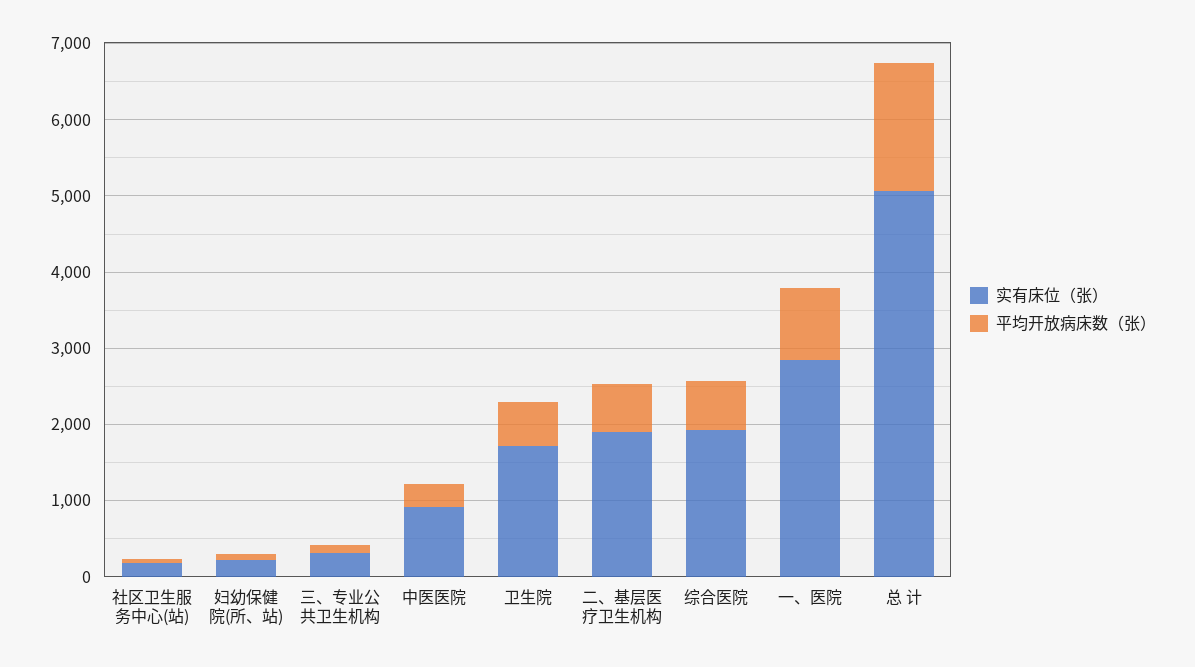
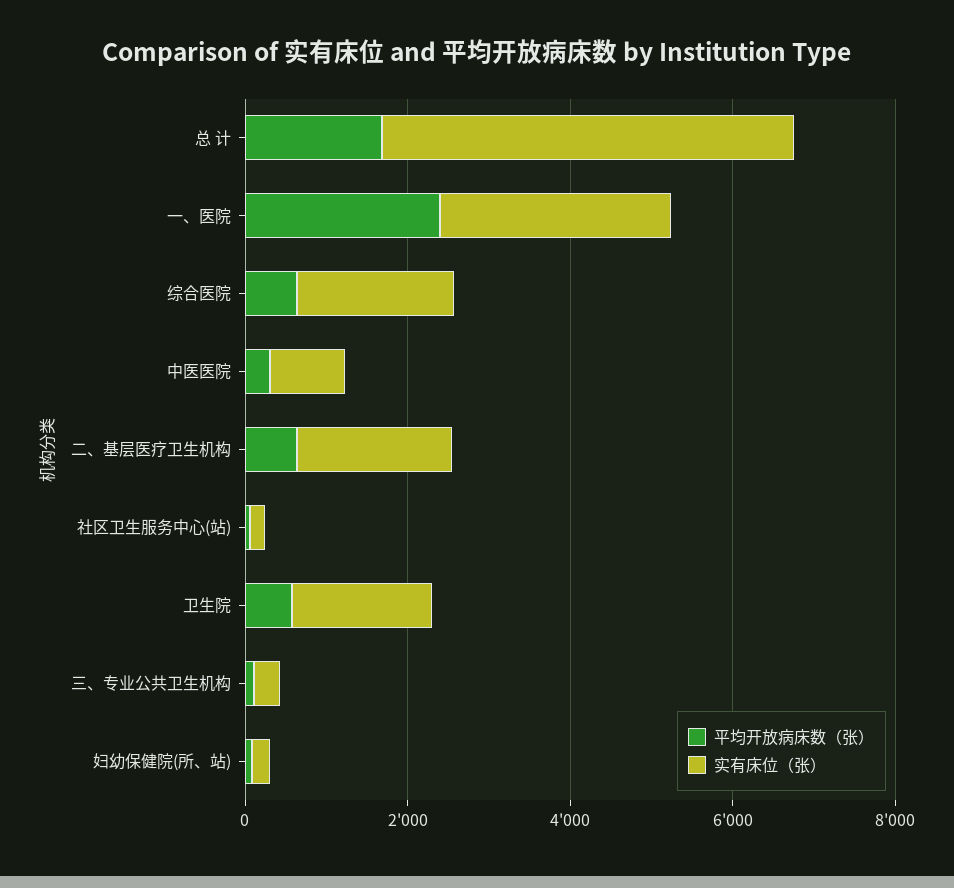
  {
    "实有床位（张）": {
      "社区卫生服务中心(站)": 200,
      "妇幼保健院(所、站)": 200,
      "三、专业公共卫生机构": 400,
      "中医医院": 1000,
      "卫生院": 1800,
      "二、基层医疗卫生机构": 2000,
      "综合医院": 2000,
      "一、医院": 2800,
      "总 计": 5000
    },
    "平均开放病床数（张）": {
      "社区卫生服务中心(站)": 0,
      "妇幼保健院(所、站)": 0,
      "三、专业公共卫生机构": 200,
      "中医医院": 400,
      "卫生院": 600,
      "二、基层医疗卫生机构": 600,
      "综合医院": 600,
-     "一、医院": 1000,
+     "一、医院": 2500,
      "总 计": 1600
    }
  }

